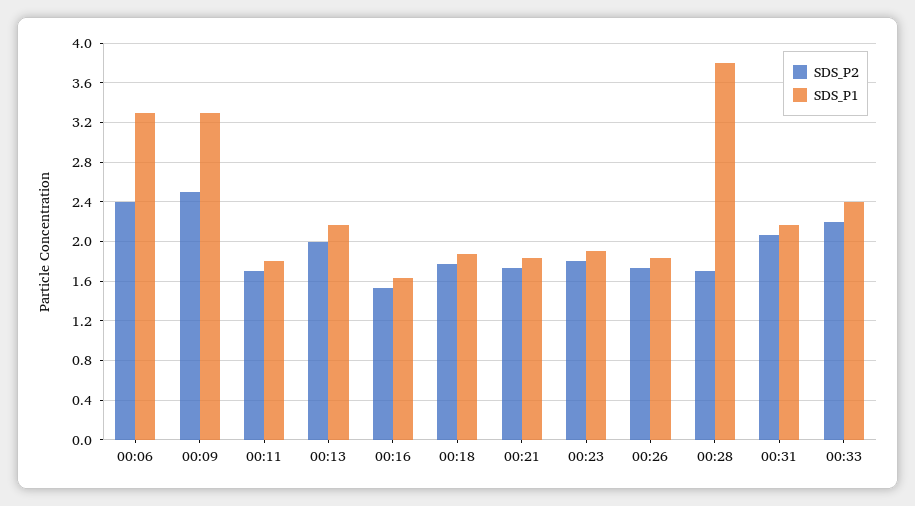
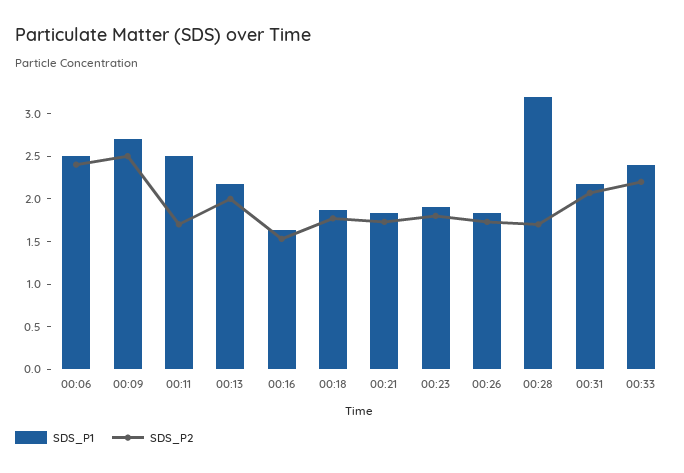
  {
    "SDS_P2": {
      "00:06": 2.4,
      "00:09": 2.5,
      "00:11": 1.7,
      "00:13": 2,
      "00:16": 1.5,
      "00:18": 1.8,
      "00:21": 1.7,
      "00:23": 1.8,
      "00:26": 1.7,
      "00:28": 1.7,
      "00:31": 2.1,
      "00:33": 2.2
    },
    "SDS_P1": {
-     "00:06": 3.3,
+     "00:06": 2.5,
-     "00:09": 3.3,
+     "00:09": 2.7,
-     "00:11": 1.8,
+     "00:11": 2.5,
      "00:13": 2.2,
      "00:16": 1.6,
      "00:18": 1.9,
      "00:21": 1.8,
      "00:23": 1.9,
      "00:26": 1.8,
-     "00:28": 3.8,
+     "00:28": 3.2,
      "00:31": 2.2,
      "00:33": 2.4
    }
  }

